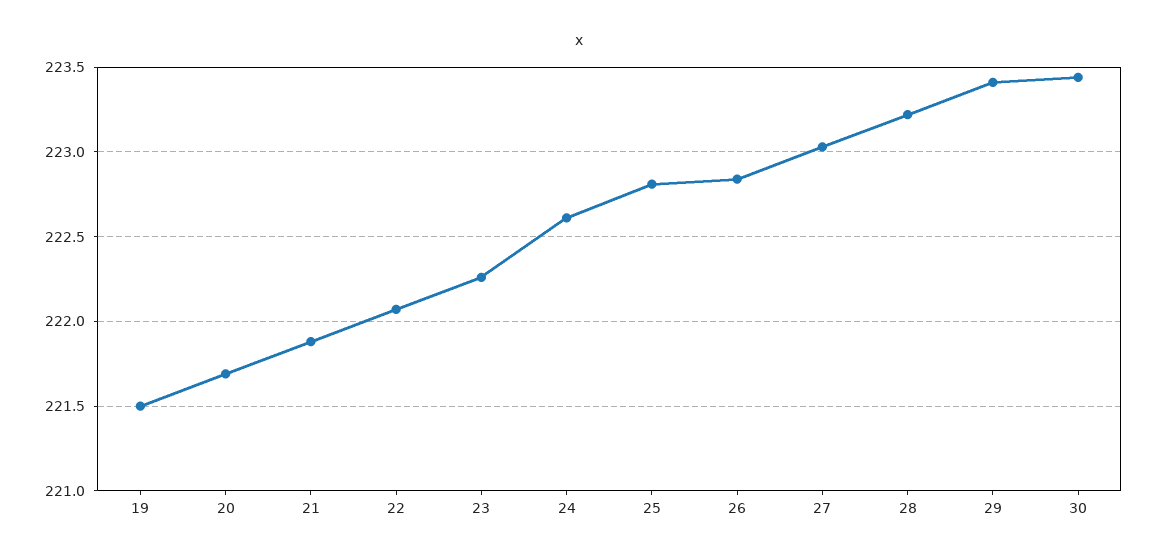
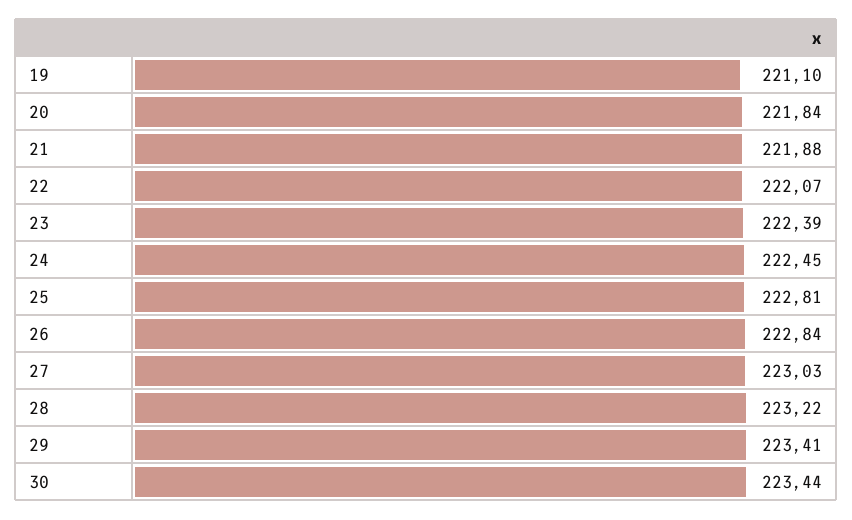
  {
-   "19": 221.5,
+   "19": 221.1,
-   "20": 221.7,
+   "20": 221.84,
    "21": 221.88,
    "22": 222.07,
-   "23": 222.25,
+   "23": 222.39,
-   "24": 222.6,
+   "24": 222.45,
    "25": 222.81,
    "26": 222.84,
    "27": 223.03,
    "28": 223.22,
    "29": 223.41,
    "30": 223.44
  }

